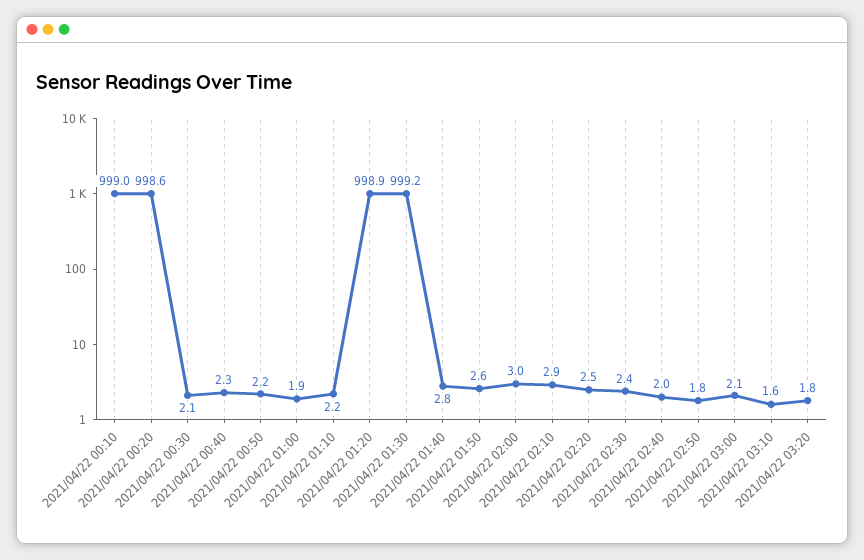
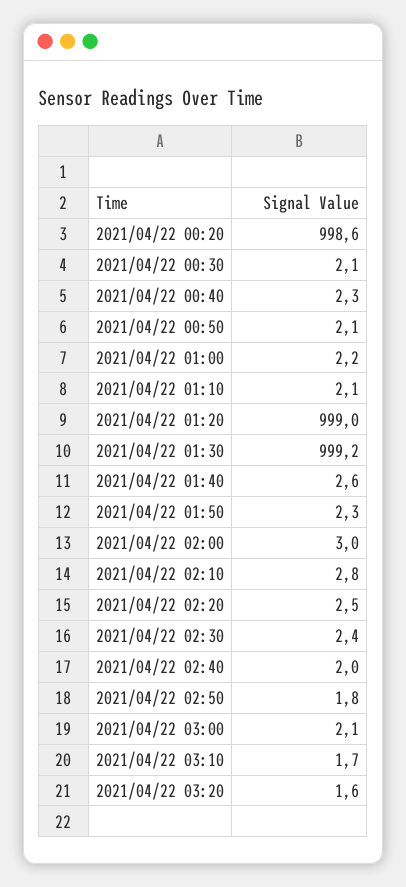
  {
-   "2021/04/22 00:10": 999,
    "2021/04/22 00:20": 998.6,
    "2021/04/22 00:30": 2.1,
    "2021/04/22 00:40": 2.3,
-   "2021/04/22 00:50": 2.2,
+   "2021/04/22 00:50": 2.1,
-   "2021/04/22 01:00": 1.9,
+   "2021/04/22 01:00": 2.2,
-   "2021/04/22 01:10": 2.2,
+   "2021/04/22 01:10": 2.1,
-   "2021/04/22 01:20": 998.9,
+   "2021/04/22 01:20": 999,
    "2021/04/22 01:30": 999.2,
-   "2021/04/22 01:40": 2.8,
+   "2021/04/22 01:40": 2.6,
-   "2021/04/22 01:50": 2.6,
+   "2021/04/22 01:50": 2.3,
    "2021/04/22 02:00": 3,
-   "2021/04/22 02:10": 2.9,
+   "2021/04/22 02:10": 2.8,
    "2021/04/22 02:20": 2.5,
    "2021/04/22 02:30": 2.4,
    "2021/04/22 02:40": 2,
    "2021/04/22 02:50": 1.8,
    "2021/04/22 03:00": 2.1,
-   "2021/04/22 03:10": 1.6,
+   "2021/04/22 03:10": 1.7,
-   "2021/04/22 03:20": 1.8
+   "2021/04/22 03:20": 1.6
  }

